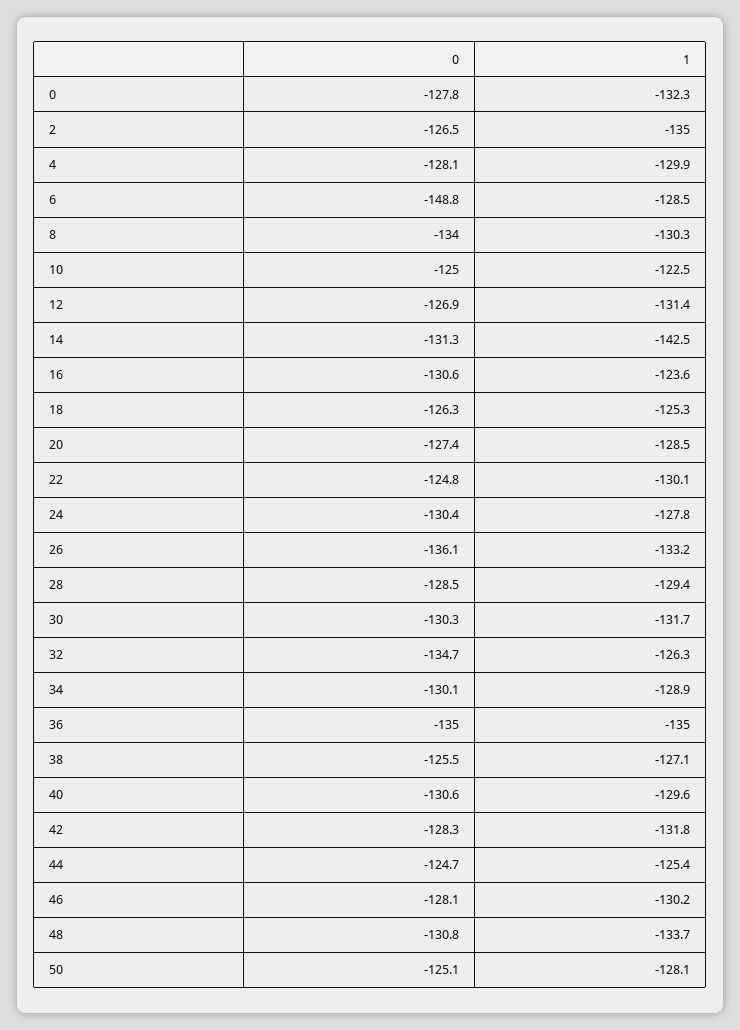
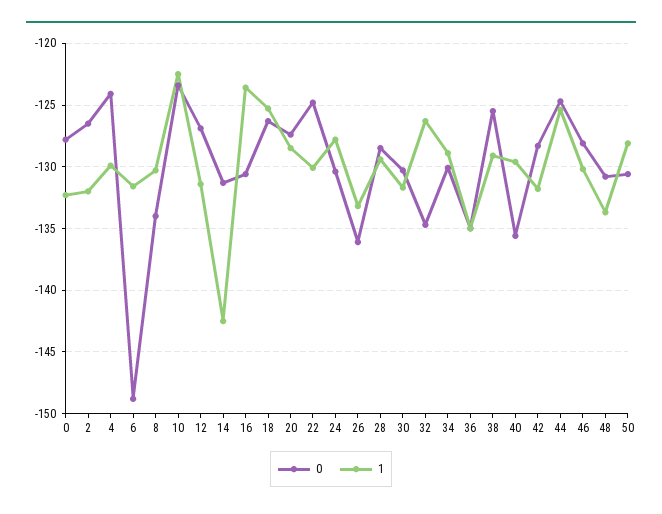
  {
    "0": {
      "0": -127.8,
      "2": -126.5,
-     "4": -128.1,
+     "4": -124,
      "6": -148.8,
      "8": -134,
-     "10": -125,
+     "10": -123.5,
      "12": -126.9,
      "14": -131.3,
      "16": -130.6,
      "18": -126.3,
      "20": -127.4,
      "22": -124.8,
      "24": -130.4,
      "26": -136.1,
      "28": -128.5,
      "30": -130.3,
      "32": -134.7,
      "34": -130.1,
      "36": -135,
      "38": -125.5,
-     "40": -130.6,
+     "40": -135.5,
      "42": -128.3,
      "44": -124.7,
      "46": -128.1,
      "48": -130.8,
-     "50": -125.1
+     "50": -130.5
    },
    "1": {
      "0": -132.3,
-     "2": -135,
+     "2": -132,
      "4": -129.9,
-     "6": -128.5,
+     "6": -131.5,
      "8": -130.3,
      "10": -122.5,
      "12": -131.4,
      "14": -142.5,
      "16": -123.6,
      "18": -125.3,
      "20": -128.5,
      "22": -130.1,
      "24": -127.8,
      "26": -133.2,
      "28": -129.4,
      "30": -131.7,
      "32": -126.3,
      "34": -128.9,
      "36": -135,
-     "38": -127.1,
+     "38": -129,
      "40": -129.6,
      "42": -131.8,
      "44": -125.4,
      "46": -130.2,
      "48": -133.7,
      "50": -128.1
    }
  }

